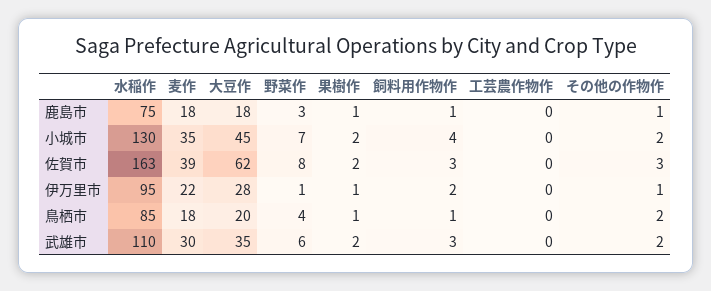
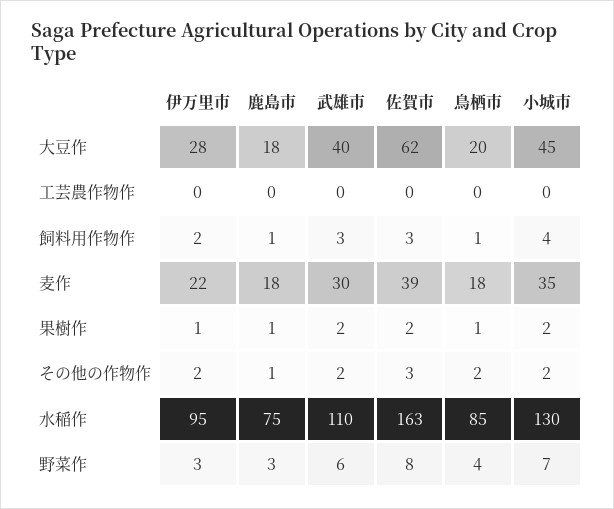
  {
    "水稲作": {
      "鹿島市": 75,
      "小城市": 130,
      "佐賀市": 163,
      "伊万里市": 95,
      "鳥栖市": 85,
      "武雄市": 110
    },
    "麦作": {
      "鹿島市": 18,
      "小城市": 35,
      "佐賀市": 39,
      "伊万里市": 22,
      "鳥栖市": 18,
      "武雄市": 30
    },
    "大豆作": {
      "鹿島市": 18,
      "小城市": 45,
      "佐賀市": 62,
      "伊万里市": 28,
      "鳥栖市": 20,
-     "武雄市": 35
+     "武雄市": 40
    },
    "野菜作": {
      "鹿島市": 3,
      "小城市": 7,
      "佐賀市": 8,
-     "伊万里市": 1,
+     "伊万里市": 3,
      "鳥栖市": 4,
      "武雄市": 6
    },
    "果樹作": {
      "鹿島市": 1,
      "小城市": 2,
      "佐賀市": 2,
      "伊万里市": 1,
      "鳥栖市": 1,
      "武雄市": 2
    },
    "飼料用作物作": {
      "鹿島市": 1,
      "小城市": 4,
      "佐賀市": 3,
      "伊万里市": 2,
      "鳥栖市": 1,
      "武雄市": 3
    },
    "工芸農作物作": {
      "鹿島市": 0,
      "小城市": 0,
      "佐賀市": 0,
      "伊万里市": 0,
      "鳥栖市": 0,
      "武雄市": 0
    },
    "その他の作物作": {
      "鹿島市": 1,
      "小城市": 2,
      "佐賀市": 3,
-     "伊万里市": 1,
+     "伊万里市": 2,
      "鳥栖市": 2,
      "武雄市": 2
    }
  }

